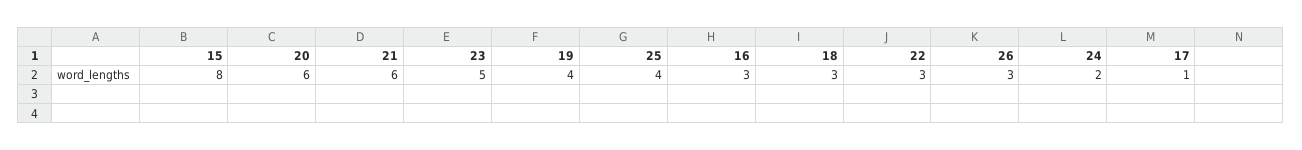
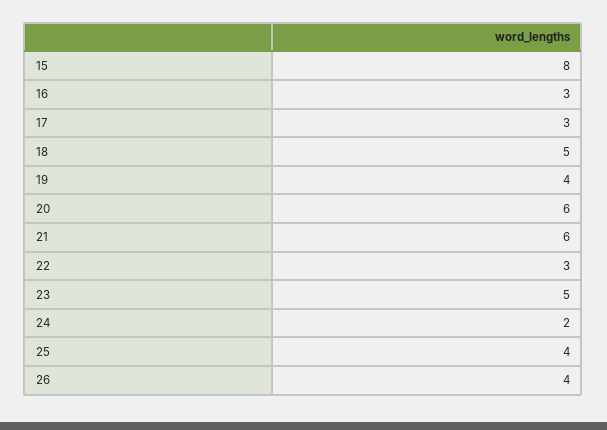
  {
    "15": 8,
    "20": 6,
    "21": 6,
    "23": 5,
    "19": 4,
    "25": 4,
    "16": 3,
-   "18": 3,
+   "18": 5,
    "22": 3,
-   "26": 3,
+   "26": 4,
    "24": 2,
-   "17": 1
+   "17": 3
  }

